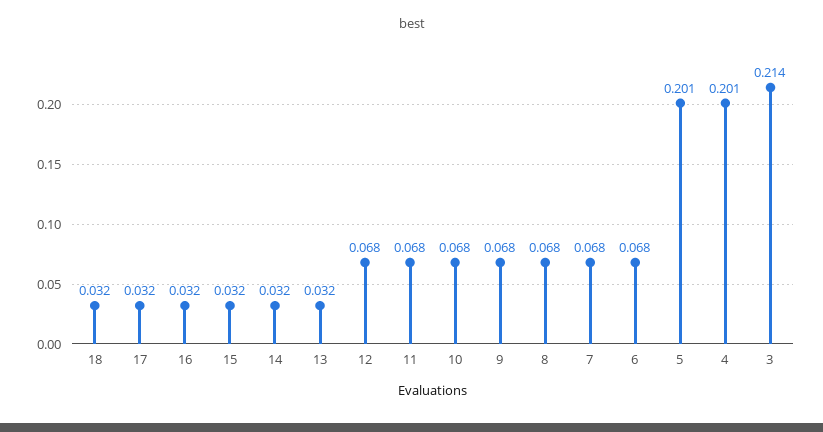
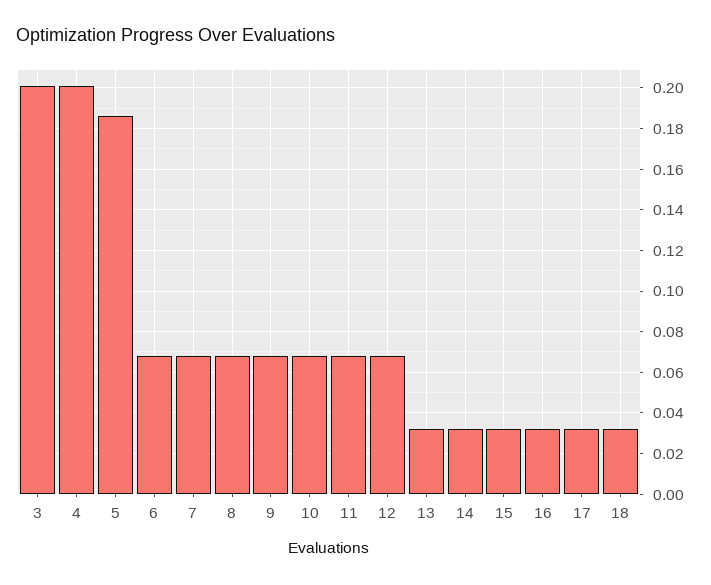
  {
    "18": 0.032,
    "17": 0.032,
    "16": 0.032,
    "15": 0.032,
    "14": 0.032,
    "13": 0.032,
    "12": 0.068,
    "11": 0.068,
    "10": 0.068,
    "9": 0.068,
    "8": 0.068,
    "7": 0.068,
    "6": 0.068,
-   "5": 0.201,
+   "5": 0.185,
    "4": 0.201,
-   "3": 0.214
+   "3": 0.2
  }

